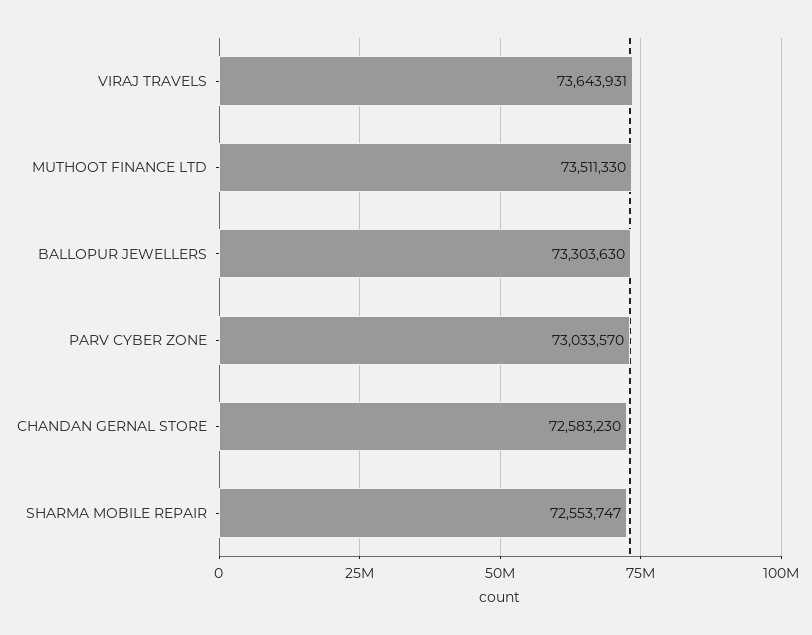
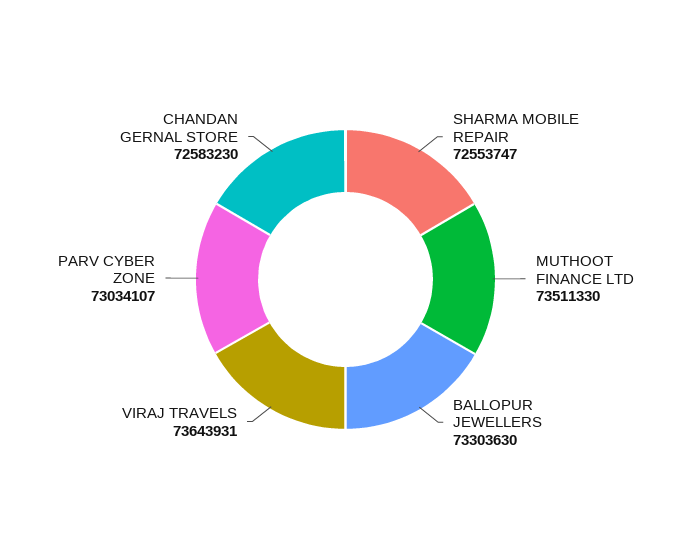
  {
    "VIRAJ TRAVELS": 73643931,
    "MUTHOOT FINANCE LTD": 73511330,
    "BALLOPUR JEWELLERS": 73303630,
-   "PARV CYBER ZONE": 73033570,
+   "PARV CYBER ZONE": 73034107,
    "CHANDAN GERNAL STORE": 72583230,
    "SHARMA MOBILE REPAIR": 72553747
  }

